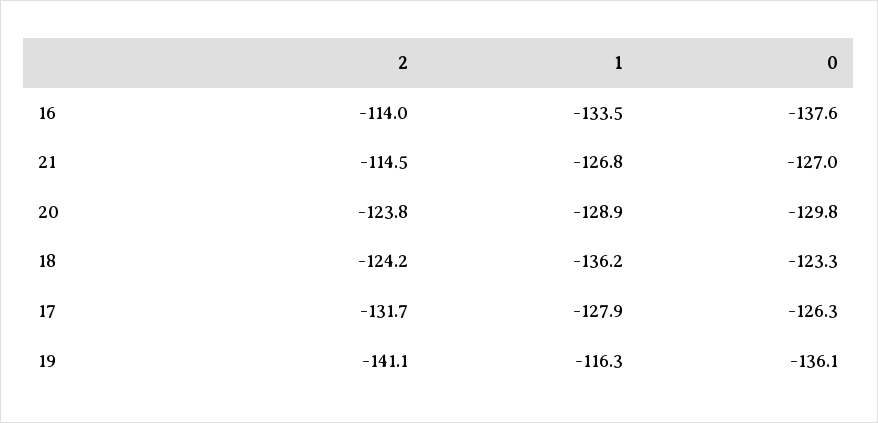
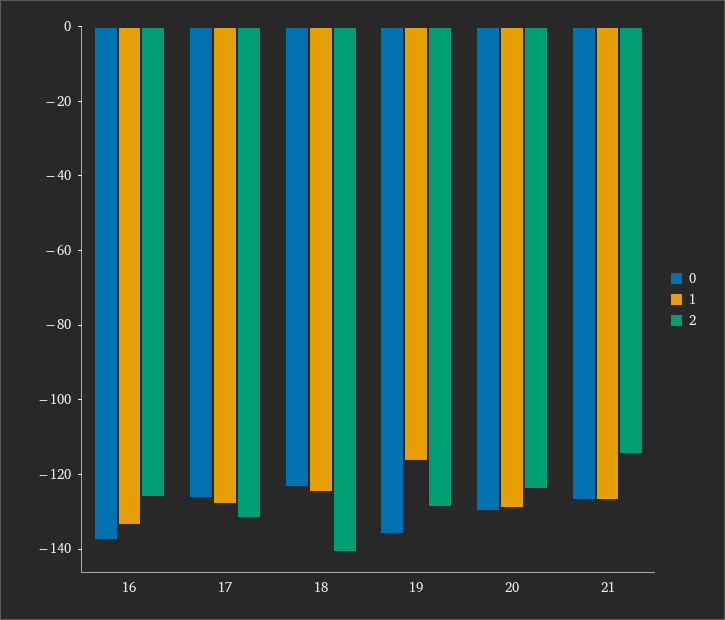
  {
    "2": {
-     "16": -114,
+     "16": -125,
      "21": -114.5,
      "20": -123.8,
-     "18": -124.2,
+     "18": -140,
      "17": -131.7,
-     "19": -141.1
+     "19": -130
    },
    "1": {
      "16": -133.5,
      "21": -126.8,
      "20": -128.9,
-     "18": -136.2,
+     "18": -125,
      "17": -127.9,
      "19": -116.3
    },
    "0": {
      "16": -137.6,
      "21": -127,
      "20": -129.8,
      "18": -123.3,
      "17": -126.3,
      "19": -136.1
    }
  }

